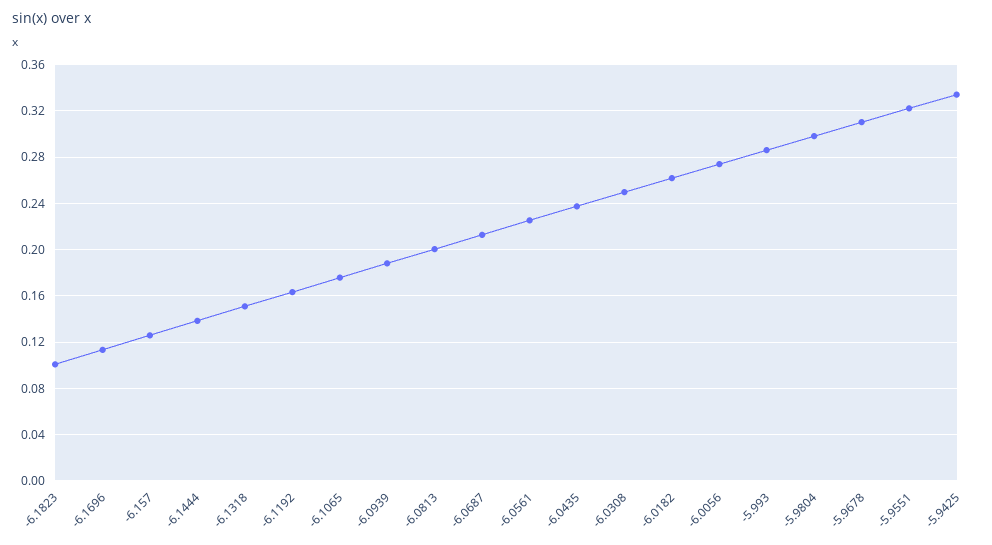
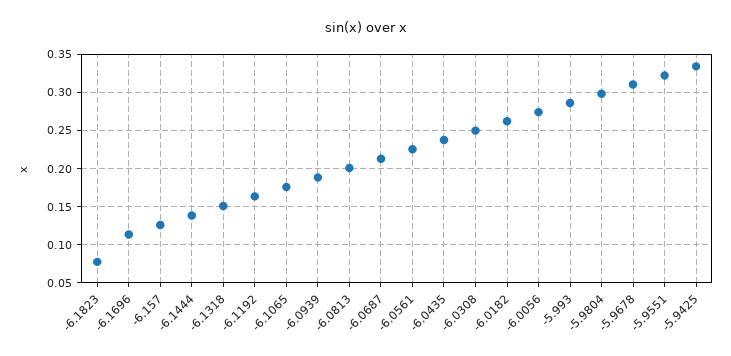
  {
-   "-6.1823": 0.1,
+   "-6.1823": 0.08,
    "-6.1696": 0.11,
    "-6.157": 0.13,
    "-6.1444": 0.14,
    "-6.1318": 0.15,
    "-6.1192": 0.16,
    "-6.1065": 0.18,
    "-6.0939": 0.19,
    "-6.0813": 0.2,
    "-6.0687": 0.21,
    "-6.0561": 0.23,
    "-6.0435": 0.24,
    "-6.0308": 0.25,
    "-6.0182": 0.26,
    "-6.0056": 0.27,
    "-5.993": 0.29,
    "-5.9804": 0.3,
    "-5.9678": 0.31,
    "-5.9551": 0.32,
    "-5.9425": 0.33
  }

